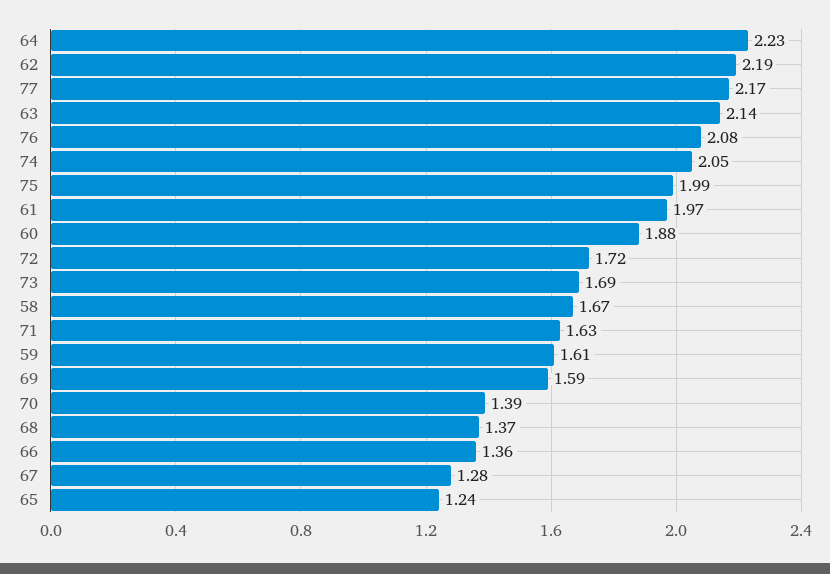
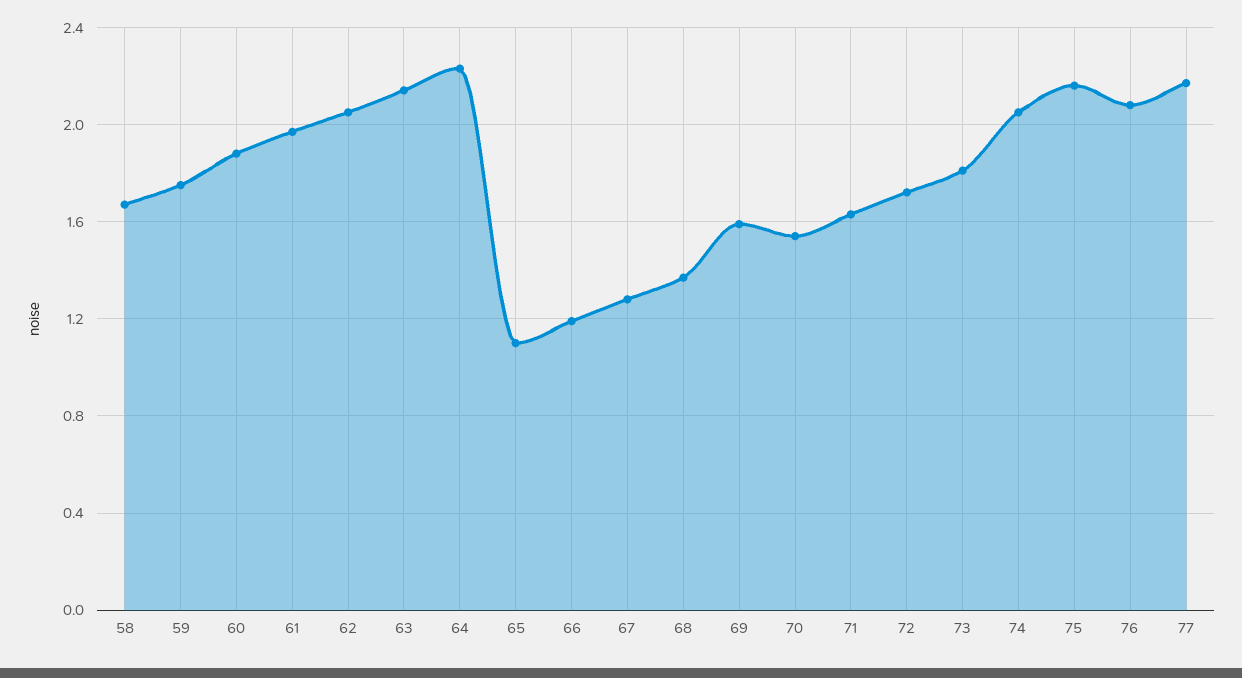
  {
    "64": 2.23,
-   "62": 2.19,
+   "62": 2.05,
    "77": 2.17,
    "63": 2.14,
    "76": 2.08,
    "74": 2.05,
-   "75": 1.99,
+   "75": 2.15,
    "61": 1.97,
    "60": 1.88,
    "72": 1.72,
-   "73": 1.69,
+   "73": 1.8,
    "58": 1.67,
    "71": 1.63,
-   "59": 1.61,
+   "59": 1.75,
    "69": 1.59,
-   "70": 1.39,
+   "70": 1.55,
    "68": 1.37,
-   "66": 1.36,
+   "66": 1.2,
    "67": 1.28,
-   "65": 1.24
+   "65": 1.1
  }

